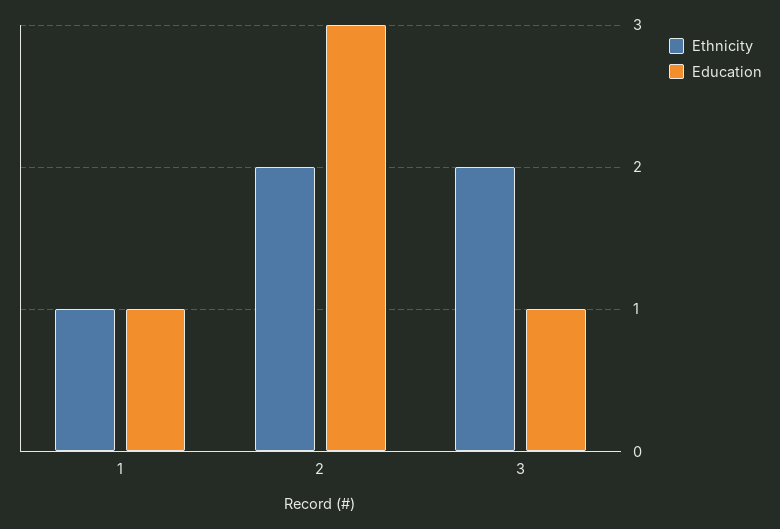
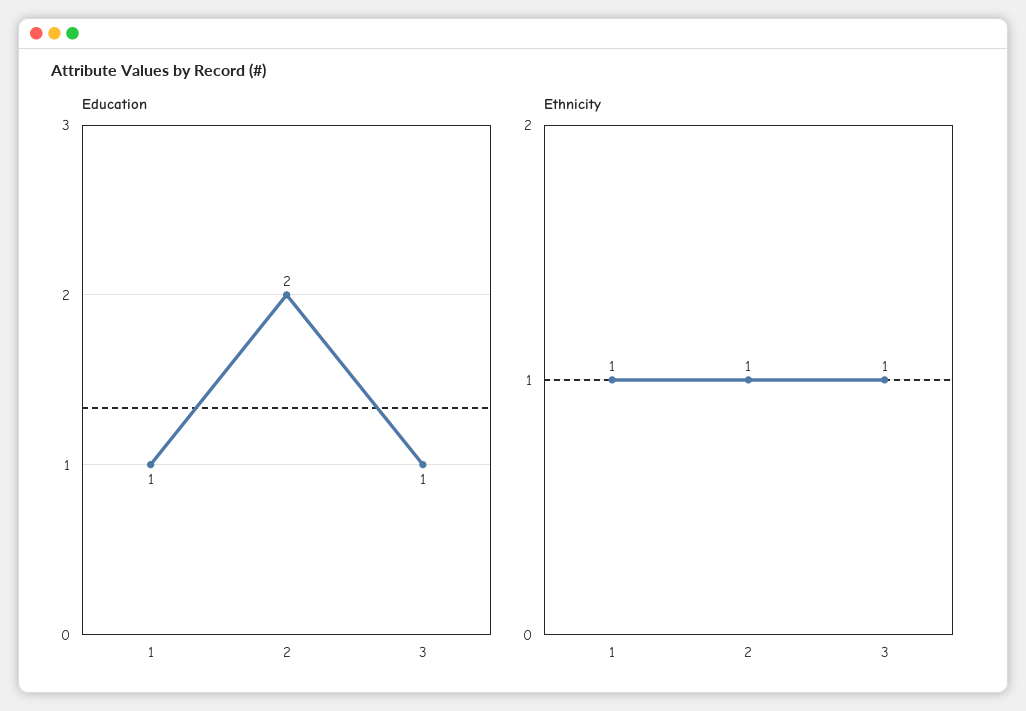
  {
    "Ethnicity": {
      "1": 1,
-     "2": 2,
+     "2": 1,
-     "3": 2
+     "3": 1
    },
    "Education": {
      "1": 1,
-     "2": 3,
+     "2": 2,
      "3": 1
    }
  }

